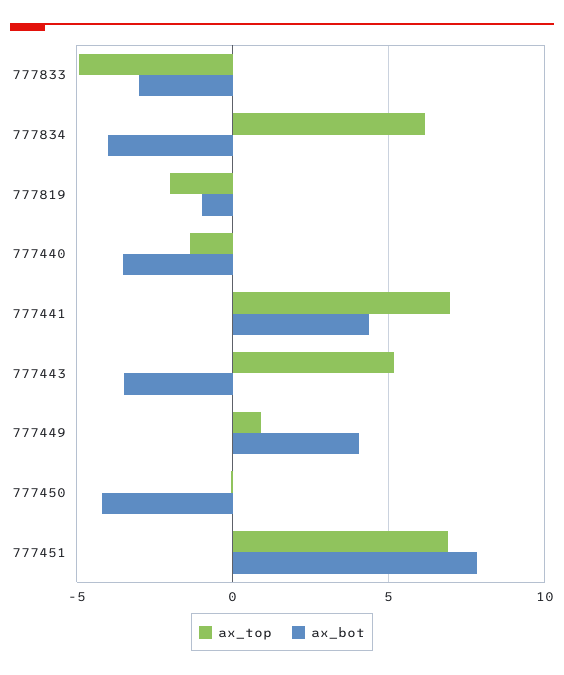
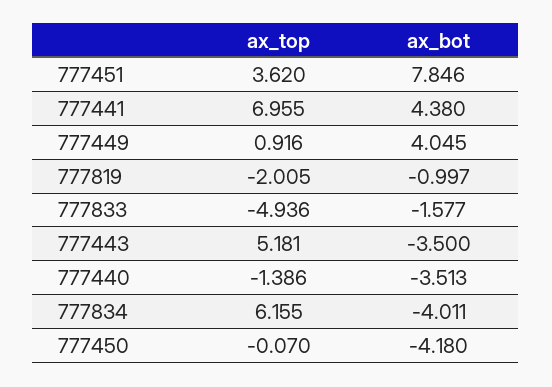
  {
    "ax_top": {
      "777833": -4.936,
      "777834": 6.155,
      "777819": -2.005,
      "777440": -1.386,
      "777441": 6.955,
      "777443": 5.181,
      "777449": 0.916,
      "777450": -0.07,
-     "777451": 7
+     "777451": 3.62
    },
    "ax_bot": {
-     "777833": -3,
+     "777833": -1.577,
      "777834": -4.011,
      "777819": -0.997,
      "777440": -3.513,
      "777441": 4.38,
      "777443": -3.5,
      "777449": 4.045,
      "777450": -4.18,
      "777451": 7.846
    }
  }

